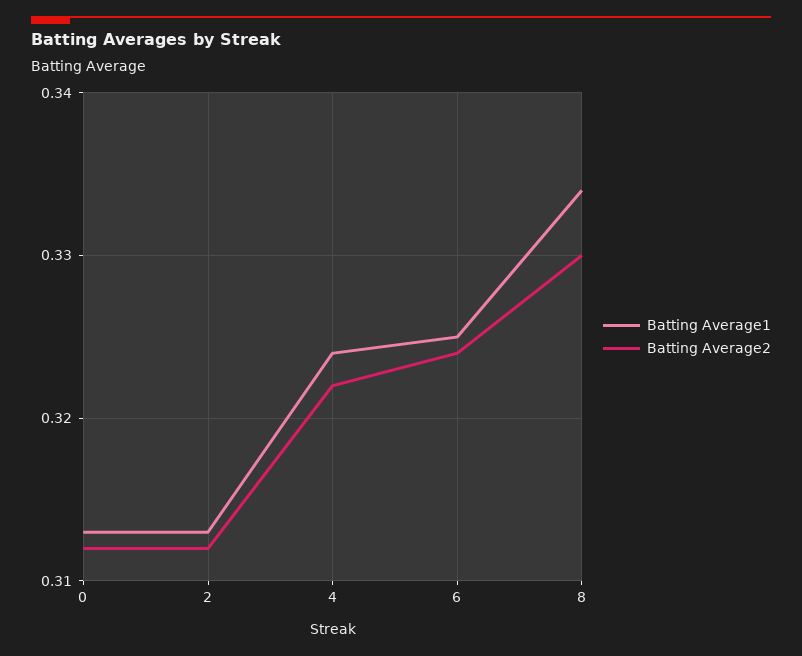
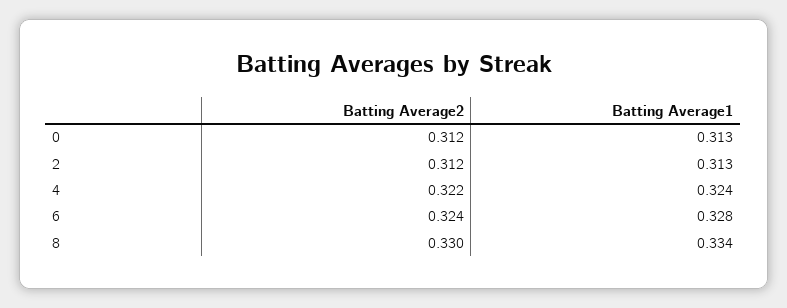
  {
    "Batting Average1": {
      "0": 0.313,
      "2": 0.313,
      "4": 0.324,
-     "6": 0.325,
+     "6": 0.328,
      "8": 0.334
    },
    "Batting Average2": {
      "0": 0.312,
      "2": 0.312,
      "4": 0.322,
      "6": 0.324,
      "8": 0.33
    }
  }

